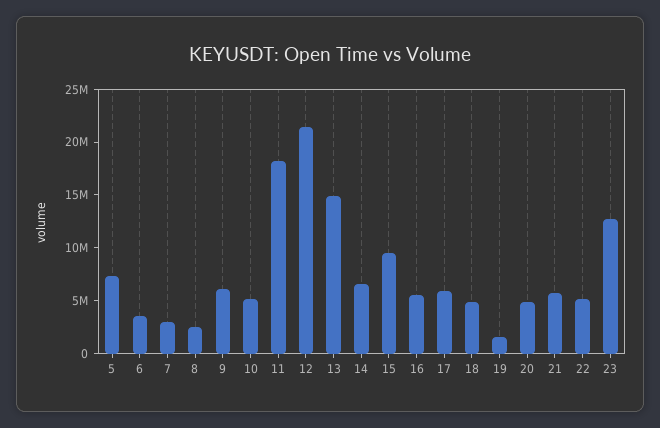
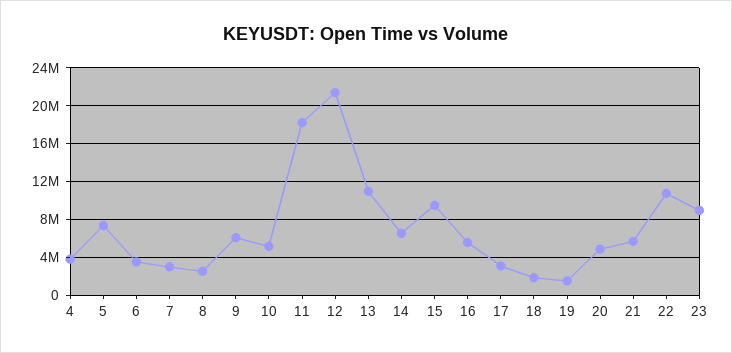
  {
    "5": 7000000,
    "6": 4000000,
    "7": 3000000,
    "8": 3000000,
    "9": 6000000,
    "10": 5000000,
    "11": 18000000,
    "12": 21000000,
-   "13": 15000000,
+   "13": 11000000,
    "14": 7000000,
    "15": 10000000,
    "16": 6000000,
-   "17": 6000000,
+   "17": 3000000,
-   "18": 5000000,
+   "18": 2000000,
    "19": 2000000,
    "20": 5000000,
    "21": 6000000,
-   "22": 5000000,
+   "22": 11000000,
-   "23": 13000000
+   "23": 9000000,
+   "4": 4000000
  }

